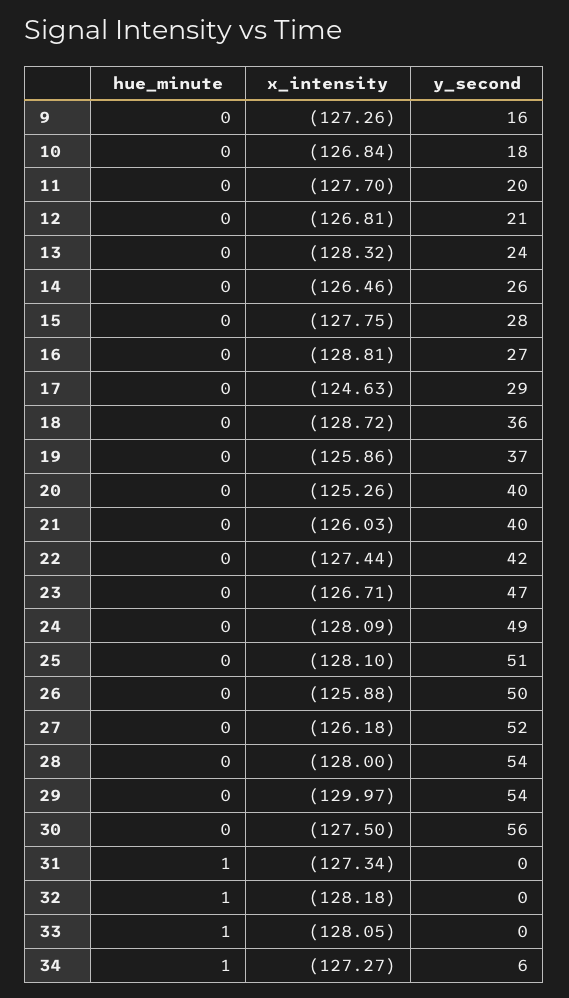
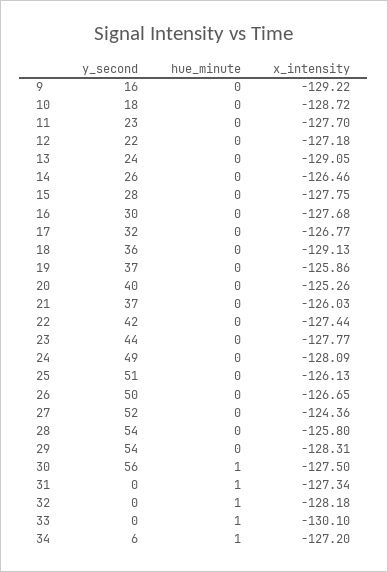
  {
    "hue_minute": {
      "9": 0,
      "10": 0,
      "11": 0,
      "12": 0,
      "13": 0,
      "14": 0,
      "15": 0,
      "16": 0,
      "17": 0,
      "18": 0,
      "19": 0,
      "20": 0,
      "21": 0,
      "22": 0,
      "23": 0,
      "24": 0,
      "25": 0,
      "26": 0,
      "27": 0,
      "28": 0,
      "29": 0,
-     "30": 0,
+     "30": 1,
      "31": 1,
      "32": 1,
      "33": 1,
      "34": 1
    },
    "x_intensity": {
-     "9": -127.26,
+     "9": -129.22,
-     "10": -126.84,
+     "10": -128.72,
      "11": -127.7,
-     "12": -126.81,
+     "12": -127.18,
-     "13": -128.32,
+     "13": -129.05,
      "14": -126.46,
      "15": -127.75,
-     "16": -128.81,
+     "16": -127.68,
-     "17": -124.63,
+     "17": -126.77,
-     "18": -128.72,
+     "18": -129.13,
      "19": -125.86,
      "20": -125.26,
      "21": -126.03,
      "22": -127.44,
-     "23": -126.71,
+     "23": -127.77,
      "24": -128.09,
-     "25": -128.1,
+     "25": -126.13,
-     "26": -125.88,
+     "26": -126.65,
-     "27": -126.18,
+     "27": -124.36,
-     "28": -128,
+     "28": -125.8,
-     "29": -129.97,
+     "29": -128.31,
      "30": -127.5,
      "31": -127.34,
      "32": -128.18,
-     "33": -128.05,
+     "33": -130.1,
-     "34": -127.27
+     "34": -127.2
    },
    "y_second": {
      "9": 16,
      "10": 18,
-     "11": 20,
+     "11": 23,
-     "12": 21,
+     "12": 22,
      "13": 24,
      "14": 26,
      "15": 28,
-     "16": 27,
+     "16": 30,
-     "17": 29,
+     "17": 32,
      "18": 36,
      "19": 37,
      "20": 40,
-     "21": 40,
+     "21": 37,
      "22": 42,
-     "23": 47,
+     "23": 44,
      "24": 49,
      "25": 51,
      "26": 50,
      "27": 52,
      "28": 54,
      "29": 54,
      "30": 56,
      "31": 0,
      "32": 0,
      "33": 0,
      "34": 6
    }
  }

